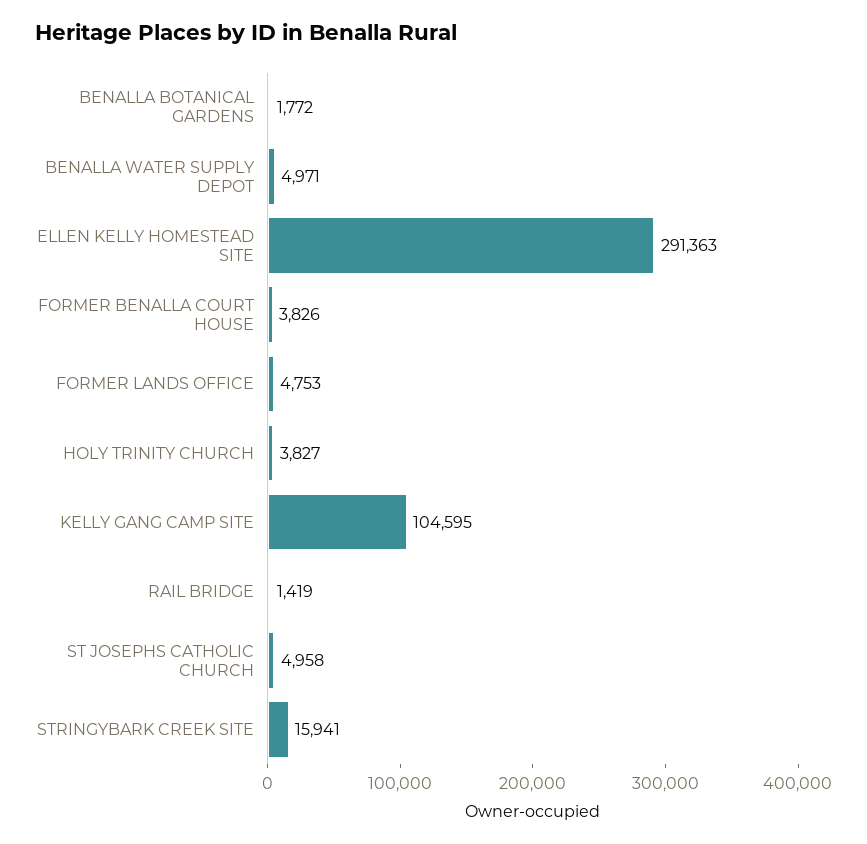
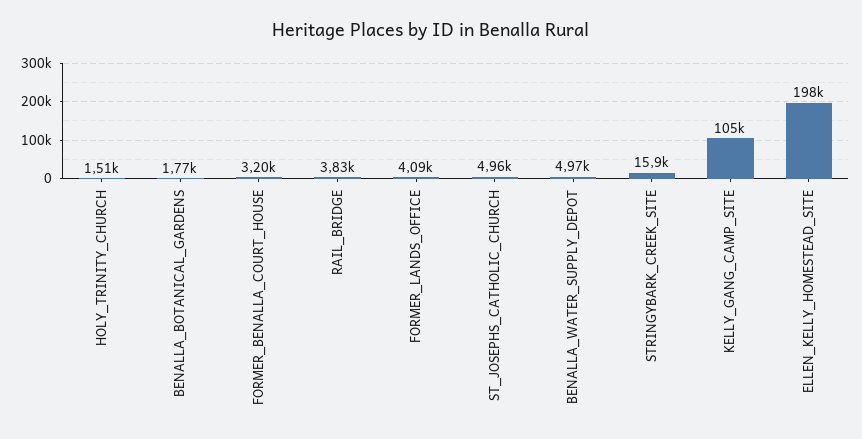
  {
    "BENALLA BOTANICAL GARDENS": 1772,
    "BENALLA WATER SUPPLY DEPOT": 4971,
-   "ELLEN KELLY HOMESTEAD SITE": 291363,
+   "ELLEN KELLY HOMESTEAD SITE": 198000,
-   "FORMER BENALLA COURT HOUSE": 3826,
+   "FORMER BENALLA COURT HOUSE": 3200,
-   "FORMER LANDS OFFICE": 4753,
+   "FORMER LANDS OFFICE": 4090,
-   "HOLY TRINITY CHURCH": 3827,
+   "HOLY TRINITY CHURCH": 1510,
    "KELLY GANG CAMP SITE": 104595,
-   "RAIL BRIDGE": 1419,
+   "RAIL BRIDGE": 3830,
    "ST JOSEPHS CATHOLIC CHURCH": 4958,
    "STRINGYBARK CREEK SITE": 15941
  }

